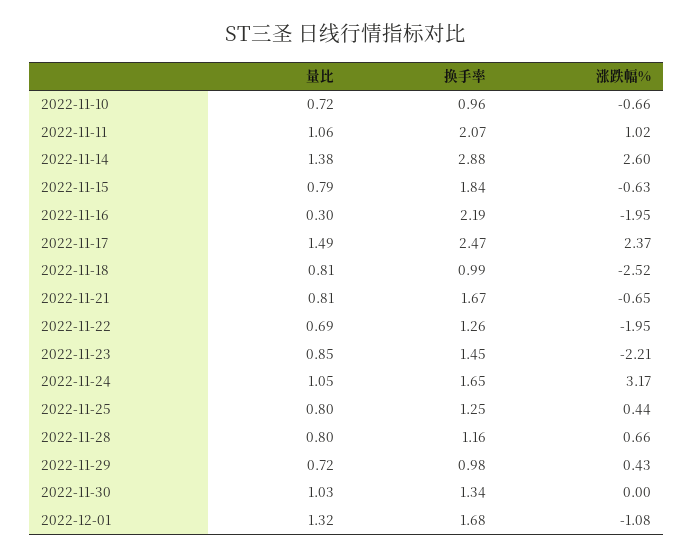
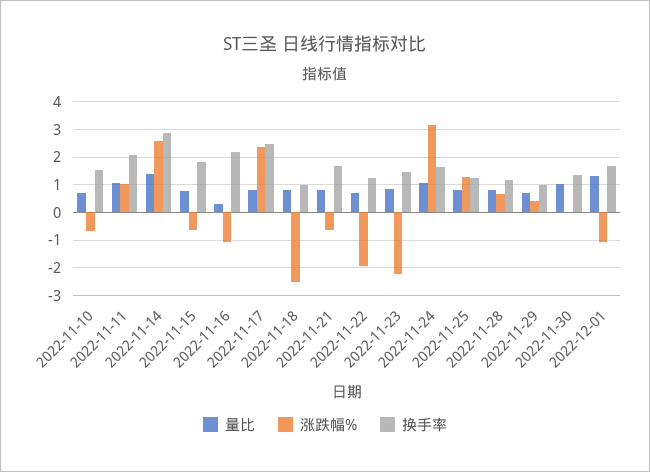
  {
    "量比": {
      "2022-11-10": 0.72,
      "2022-11-11": 1.06,
      "2022-11-14": 1.38,
      "2022-11-15": 0.79,
      "2022-11-16": 0.3,
-     "2022-11-17": 1.49,
+     "2022-11-17": 0.75,
      "2022-11-18": 0.81,
      "2022-11-21": 0.81,
      "2022-11-22": 0.69,
      "2022-11-23": 0.85,
      "2022-11-24": 1.05,
      "2022-11-25": 0.8,
      "2022-11-28": 0.8,
      "2022-11-29": 0.72,
      "2022-11-30": 1.03,
      "2022-12-01": 1.32
    },
    "换手率": {
-     "2022-11-10": 0.96,
+     "2022-11-10": 1.5,
      "2022-11-11": 2.07,
      "2022-11-14": 2.88,
      "2022-11-15": 1.84,
      "2022-11-16": 2.19,
      "2022-11-17": 2.47,
      "2022-11-18": 0.99,
      "2022-11-21": 1.67,
      "2022-11-22": 1.26,
      "2022-11-23": 1.45,
      "2022-11-24": 1.65,
      "2022-11-25": 1.25,
      "2022-11-28": 1.16,
      "2022-11-29": 0.98,
      "2022-11-30": 1.34,
      "2022-12-01": 1.68
    },
    "涨跌幅%": {
      "2022-11-10": -0.66,
      "2022-11-11": 1.02,
      "2022-11-14": 2.6,
      "2022-11-15": -0.63,
-     "2022-11-16": -1.95,
+     "2022-11-16": -1,
      "2022-11-17": 2.37,
      "2022-11-18": -2.52,
      "2022-11-21": -0.65,
      "2022-11-22": -1.95,
      "2022-11-23": -2.21,
      "2022-11-24": 3.17,
-     "2022-11-25": 0.44,
+     "2022-11-25": 1.25,
      "2022-11-28": 0.66,
      "2022-11-29": 0.43,
      "2022-11-30": 0,
      "2022-12-01": -1.08
    }
  }

